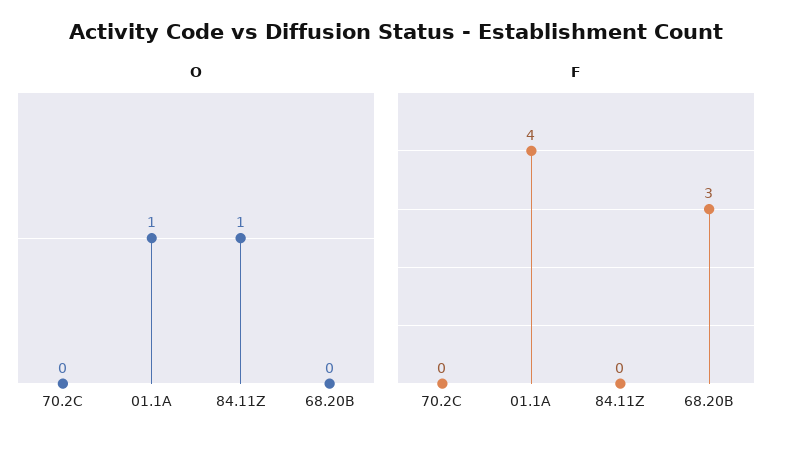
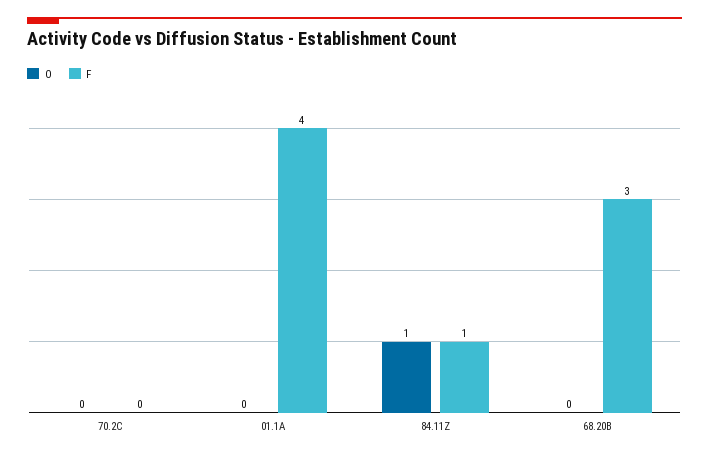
  {
    "O": {
      "70.2C": 0,
-     "01.1A": 1,
+     "01.1A": 0,
      "84.11Z": 1,
      "68.20B": 0
    },
    "F": {
      "70.2C": 0,
      "01.1A": 4,
-     "84.11Z": 0,
+     "84.11Z": 1,
      "68.20B": 3
    }
  }

